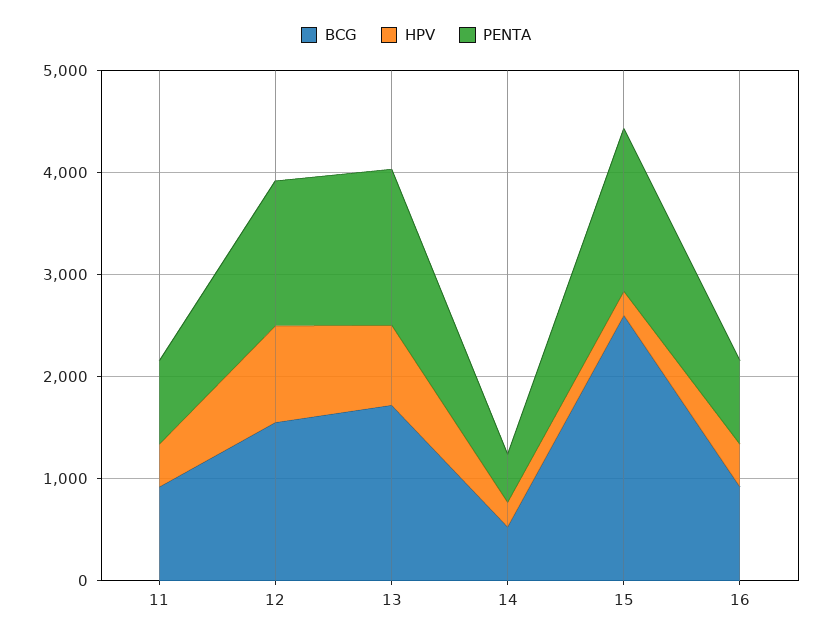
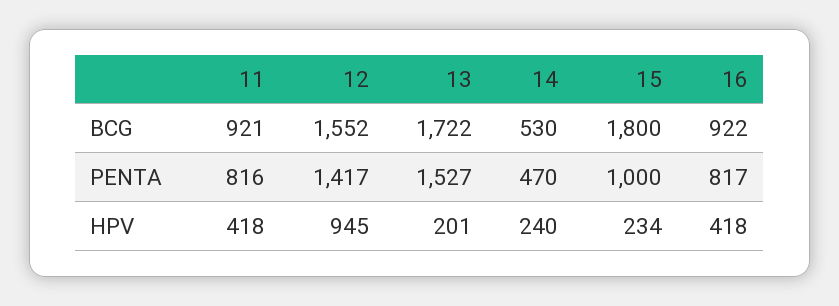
  {
    "BCG": {
      "11": 921,
      "12": 1552,
      "13": 1722,
      "14": 530,
-     "15": 2600,
+     "15": 1800,
      "16": 922
    },
    "HPV": {
      "11": 418,
      "12": 945,
-     "13": 800,
+     "13": 201,
      "14": 240,
      "15": 234,
      "16": 418
    },
    "PENTA": {
      "11": 816,
      "12": 1417,
      "13": 1527,
      "14": 470,
-     "15": 1600,
+     "15": 1000,
      "16": 817
    }
  }

